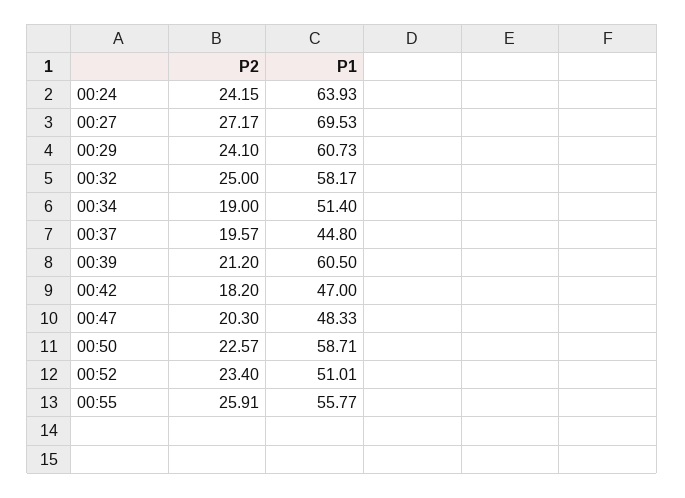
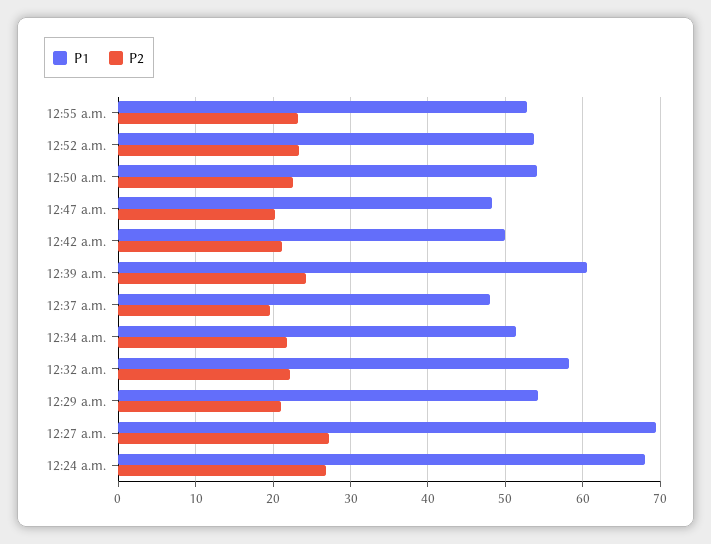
  {
    "P2": {
-     "00:24": 24.15,
+     "00:24": 27,
      "00:27": 27.17,
-     "00:29": 24.1,
+     "00:29": 21,
-     "00:32": 25,
+     "00:32": 22,
-     "00:34": 19,
+     "00:34": 22,
      "00:37": 19.57,
-     "00:39": 21.2,
+     "00:39": 24,
-     "00:42": 18.2,
+     "00:42": 21,
      "00:47": 20.3,
      "00:50": 22.57,
      "00:52": 23.4,
-     "00:55": 25.91
+     "00:55": 23
    },
    "P1": {
-     "00:24": 63.93,
+     "00:24": 68,
      "00:27": 69.53,
-     "00:29": 60.73,
+     "00:29": 54,
      "00:32": 58.17,
      "00:34": 51.4,
-     "00:37": 44.8,
+     "00:37": 48,
      "00:39": 60.5,
-     "00:42": 47,
+     "00:42": 50,
      "00:47": 48.33,
-     "00:50": 58.71,
+     "00:50": 54,
-     "00:52": 51.01,
+     "00:52": 54,
-     "00:55": 55.77
+     "00:55": 53
    }
  }

